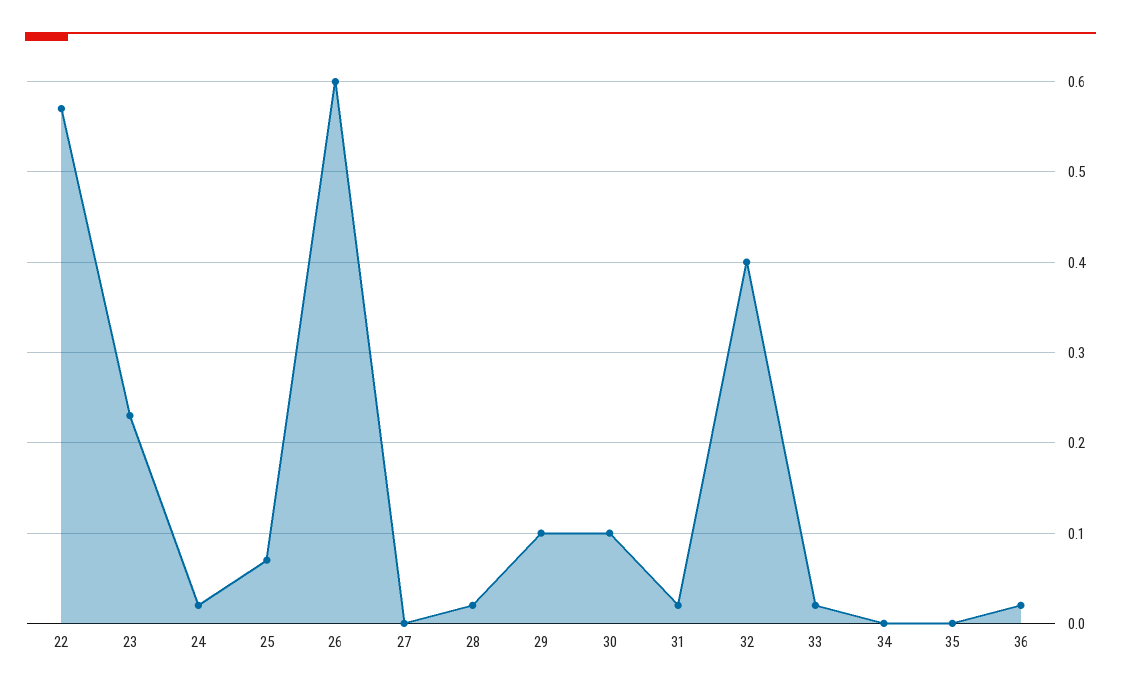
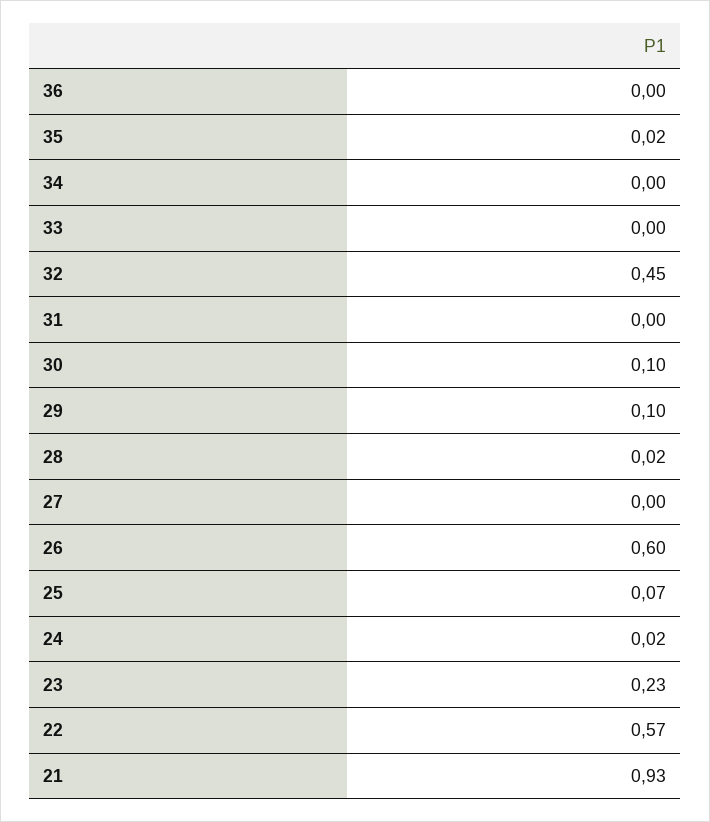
  {
    "22": 0.57,
    "23": 0.23,
    "24": 0.02,
    "25": 0.07,
    "26": 0.6,
    "27": 0,
    "28": 0.02,
    "29": 0.1,
    "30": 0.1,
-   "31": 0.02,
+   "31": 0,
-   "32": 0.4,
+   "32": 0.45,
-   "33": 0.02,
+   "33": 0,
    "34": 0,
-   "35": 0,
+   "35": 0.02,
-   "36": 0.02
+   "36": 0,
+   "21": 0.93
  }

